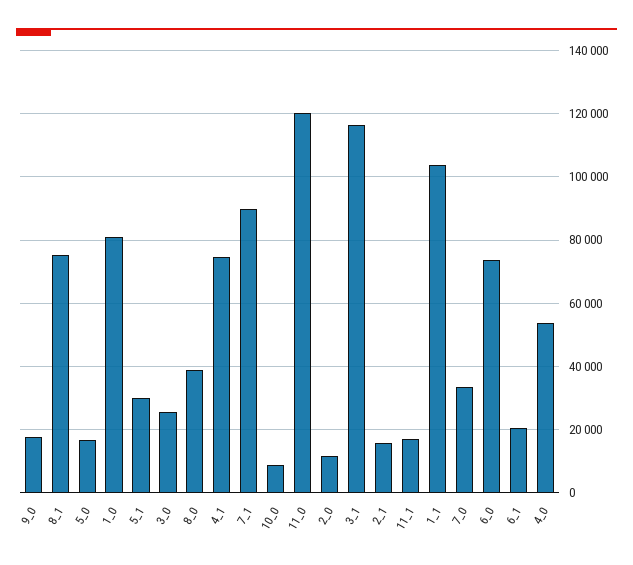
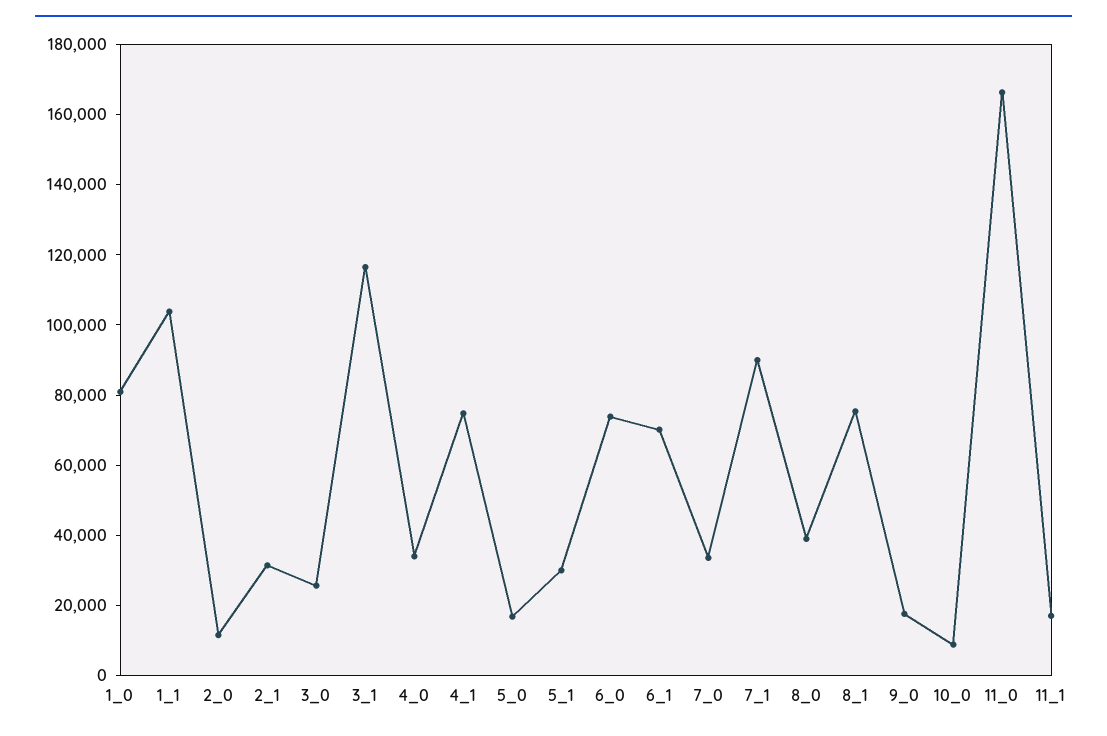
  {
    "9_0": 18000,
    "8_1": 76000,
    "5_0": 16000,
    "1_0": 80000,
    "5_1": 30000,
    "3_0": 26000,
    "8_0": 40000,
    "4_1": 74000,
    "7_1": 90000,
    "10_0": 8000,
-   "11_0": 120000,
+   "11_0": 165000,
    "2_0": 12000,
    "3_1": 116000,
-   "2_1": 16000,
+   "2_1": 30000,
    "11_1": 18000,
    "1_1": 104000,
    "7_0": 34000,
    "6_0": 74000,
-   "6_1": 20000,
+   "6_1": 70000,
-   "4_0": 54000
+   "4_0": 35000
  }

